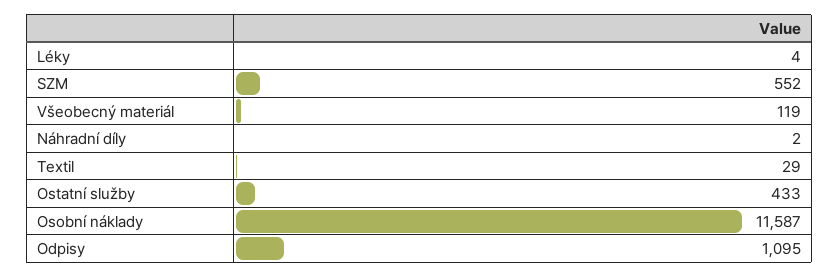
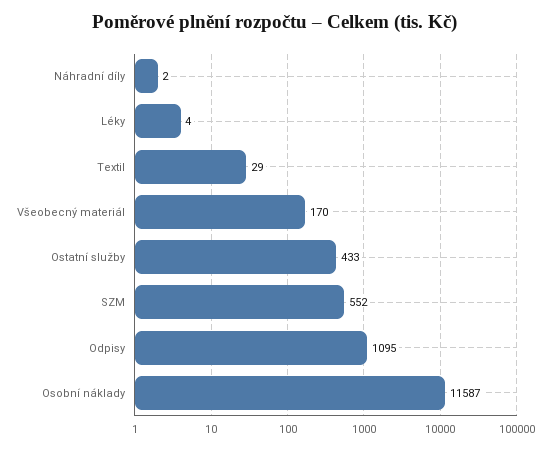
  {
    "Léky": 4,
    "SZM": 552,
-   "Všeobecný materiál": 119,
+   "Všeobecný materiál": 170,
    "Náhradní díly": 2,
    "Textil": 29,
    "Ostatní služby": 433,
    "Osobní náklady": 11587,
    "Odpisy": 1095
  }

